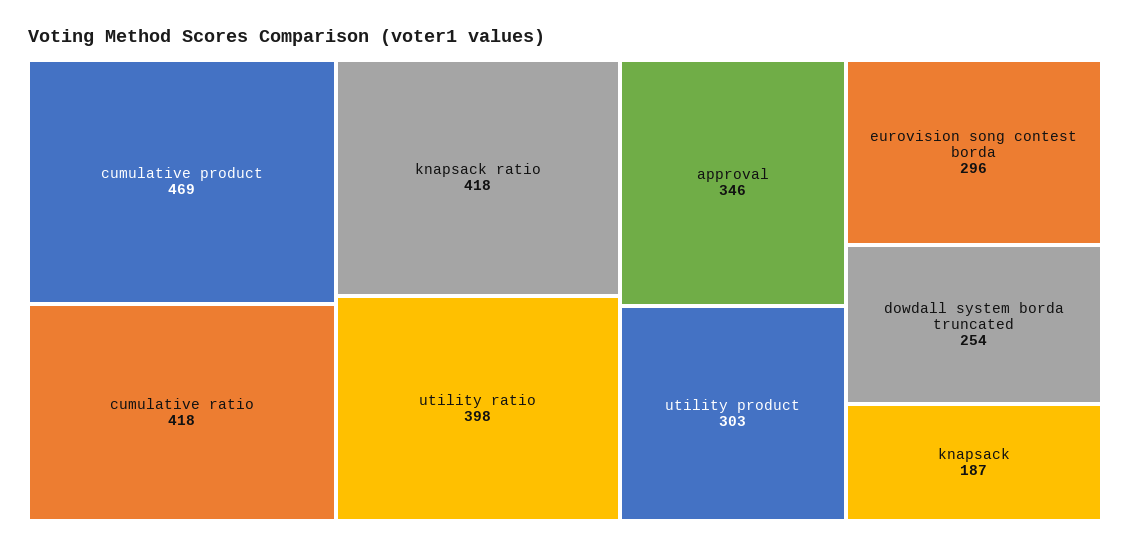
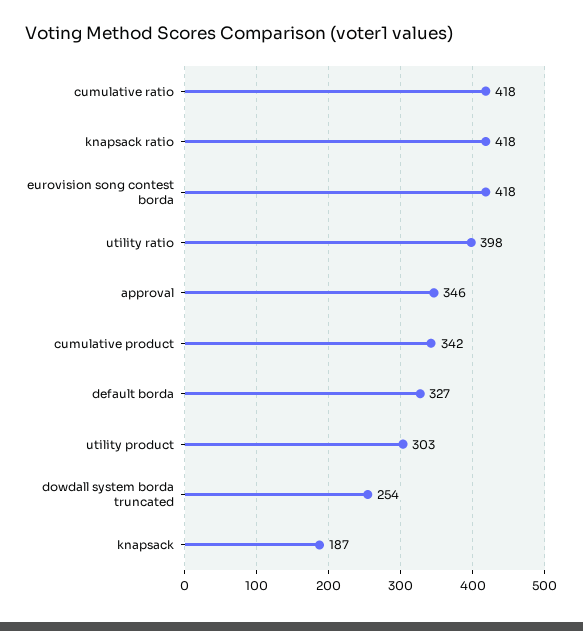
  {
-   "cumulative product": 469,
+   "cumulative product": 342,
    "cumulative ratio": 418,
    "knapsack ratio": 418,
    "utility ratio": 398,
    "approval": 346,
    "utility product": 303,
-   "eurovision song contest borda": 296,
+   "eurovision song contest borda": 418,
    "dowdall system borda truncated": 254,
-   "knapsack": 187
+   "knapsack": 187,
+   "default borda": 327
  }

